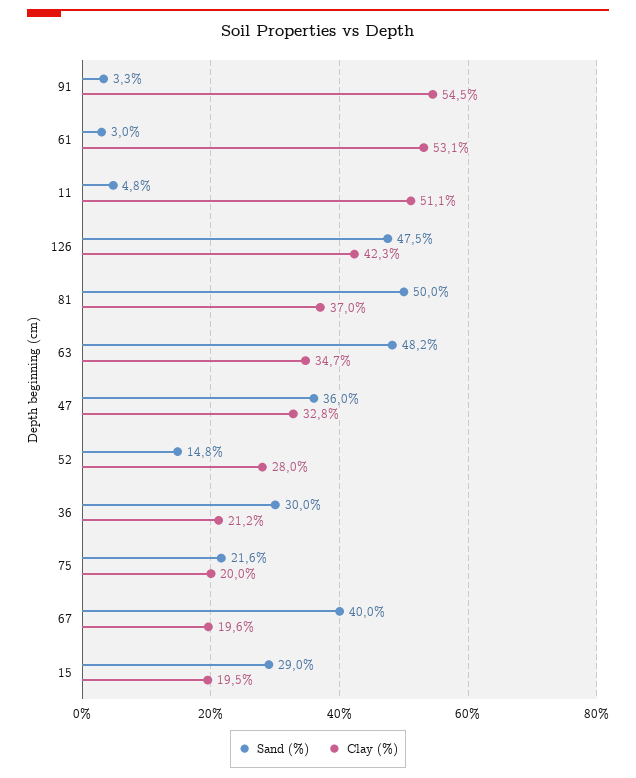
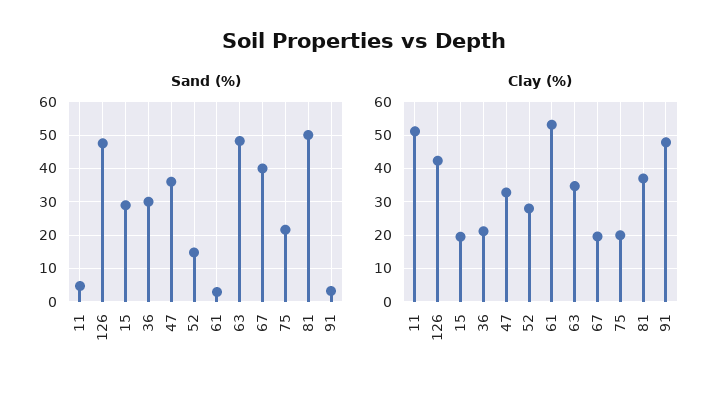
  {
    "Sand (%)": {
      "91": 3.3,
      "61": 3,
      "11": 4.8,
      "126": 47.5,
      "81": 50,
      "63": 48.2,
      "47": 36,
      "52": 14.8,
      "36": 30,
      "75": 21.6,
      "67": 40,
      "15": 29
    },
    "Clay (%)": {
-     "91": 54.5,
+     "91": 48,
      "61": 53.1,
      "11": 51.1,
      "126": 42.3,
      "81": 37,
      "63": 34.7,
      "47": 32.8,
      "52": 28,
      "36": 21.2,
      "75": 20,
      "67": 19.6,
      "15": 19.5
    }
  }

